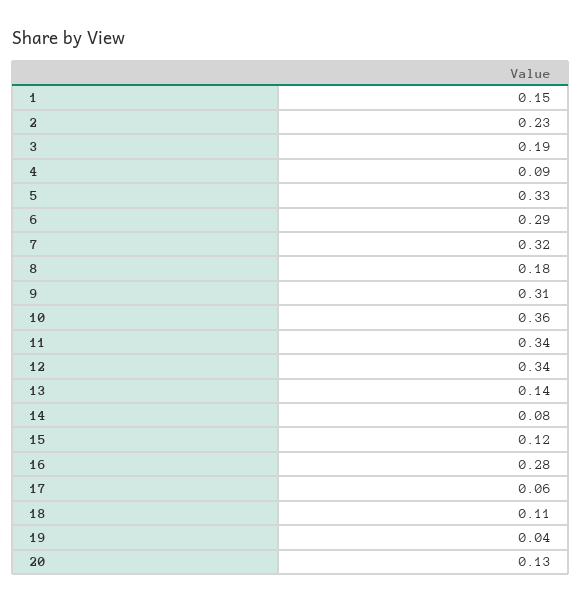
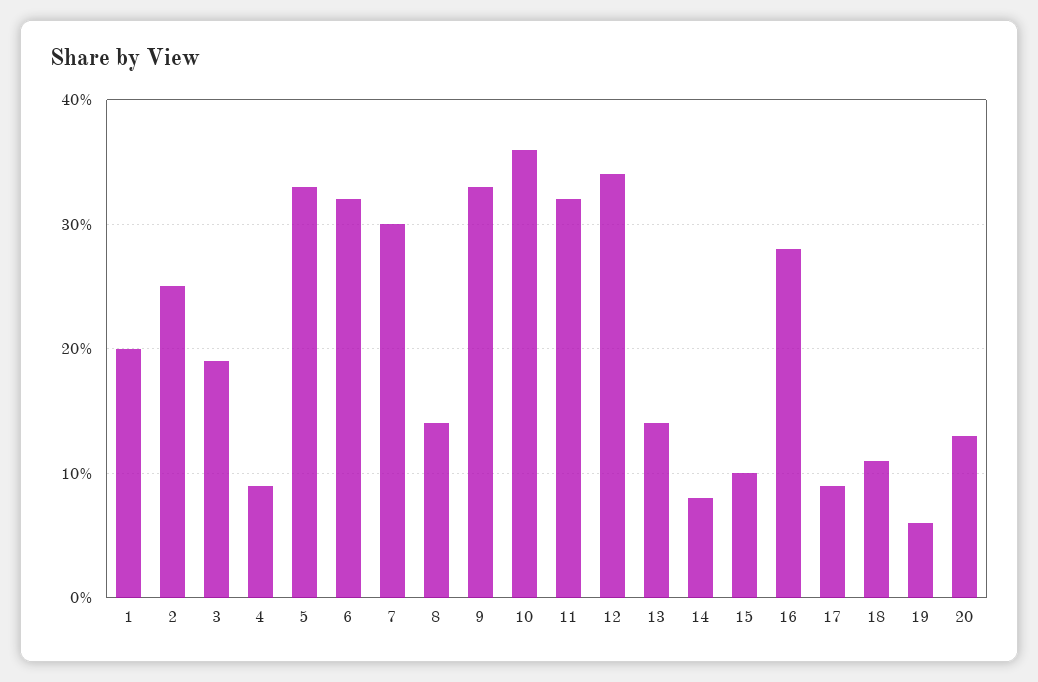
  {
-   "1": 0.15,
+   "1": 0.2,
-   "2": 0.23,
+   "2": 0.25,
    "3": 0.19,
    "4": 0.09,
    "5": 0.33,
-   "6": 0.29,
+   "6": 0.32,
-   "7": 0.32,
+   "7": 0.3,
-   "8": 0.18,
+   "8": 0.14,
-   "9": 0.31,
+   "9": 0.33,
    "10": 0.36,
-   "11": 0.34,
+   "11": 0.32,
    "12": 0.34,
    "13": 0.14,
    "14": 0.08,
-   "15": 0.12,
+   "15": 0.1,
    "16": 0.28,
-   "17": 0.06,
+   "17": 0.09,
    "18": 0.11,
-   "19": 0.04,
+   "19": 0.06,
    "20": 0.13
  }

